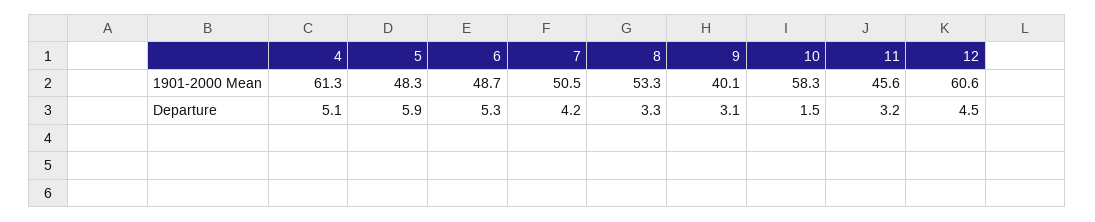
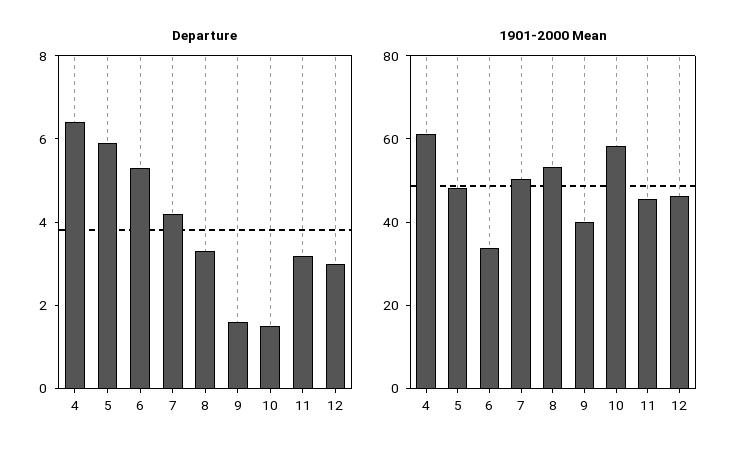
  {
    "1901-2000 Mean": {
      "4": 61.3,
      "5": 48.3,
-     "6": 48.7,
+     "6": 35,
      "7": 50.5,
      "8": 53.3,
      "9": 40.1,
      "10": 58.3,
      "11": 45.6,
-     "12": 60.6
+     "12": 45
    },
    "Departure": {
-     "4": 5.1,
+     "4": 6.5,
      "5": 5.9,
      "6": 5.3,
      "7": 4.2,
      "8": 3.3,
-     "9": 3.1,
+     "9": 1.5,
      "10": 1.5,
      "11": 3.2,
-     "12": 4.5
+     "12": 3
    }
  }

